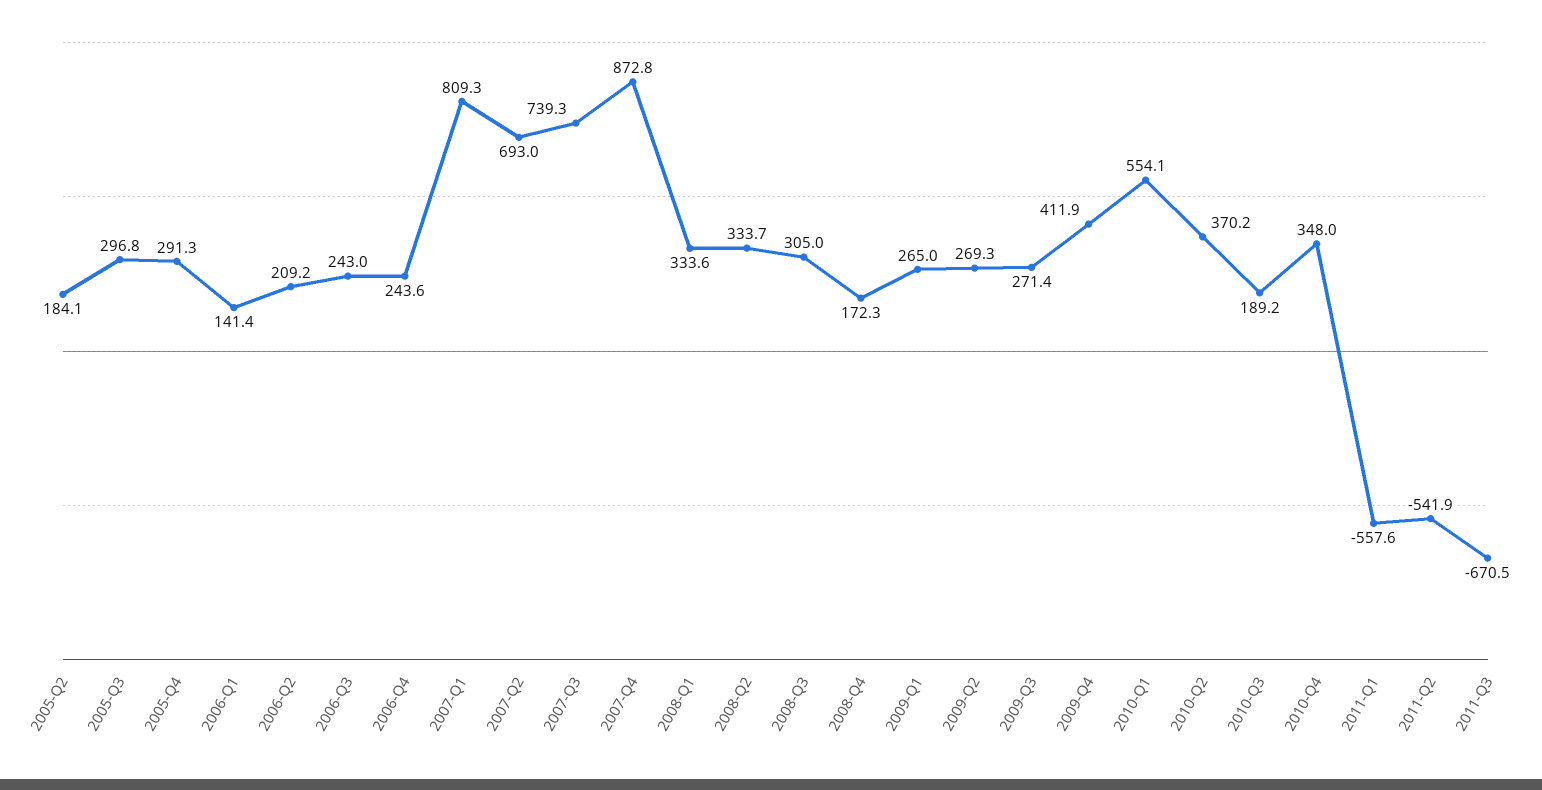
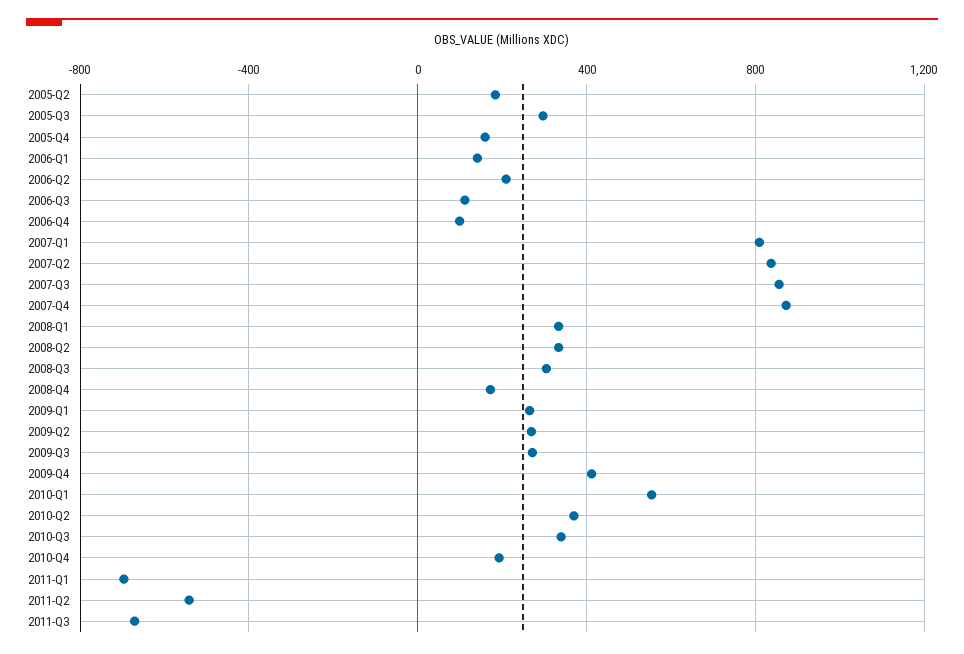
  {
    "2005-Q2": 184.1,
    "2005-Q3": 296.8,
-   "2005-Q4": 291.3,
+   "2005-Q4": 150,
    "2006-Q1": 141.4,
    "2006-Q2": 209.2,
-   "2006-Q3": 243,
+   "2006-Q3": 100,
-   "2006-Q4": 243.6,
+   "2006-Q4": 100,
    "2007-Q1": 809.3,
-   "2007-Q2": 693,
+   "2007-Q2": 850,
-   "2007-Q3": 739.3,
+   "2007-Q3": 850,
    "2007-Q4": 872.8,
    "2008-Q1": 333.6,
    "2008-Q2": 333.7,
    "2008-Q3": 305,
    "2008-Q4": 172.3,
    "2009-Q1": 265,
    "2009-Q2": 269.3,
    "2009-Q3": 271.4,
    "2009-Q4": 411.9,
    "2010-Q1": 554.1,
    "2010-Q2": 370.2,
-   "2010-Q3": 189.2,
+   "2010-Q3": 350,
-   "2010-Q4": 348,
+   "2010-Q4": 200,
-   "2011-Q1": -557.6,
+   "2011-Q1": -700,
    "2011-Q2": -541.9,
    "2011-Q3": -670.5
  }

